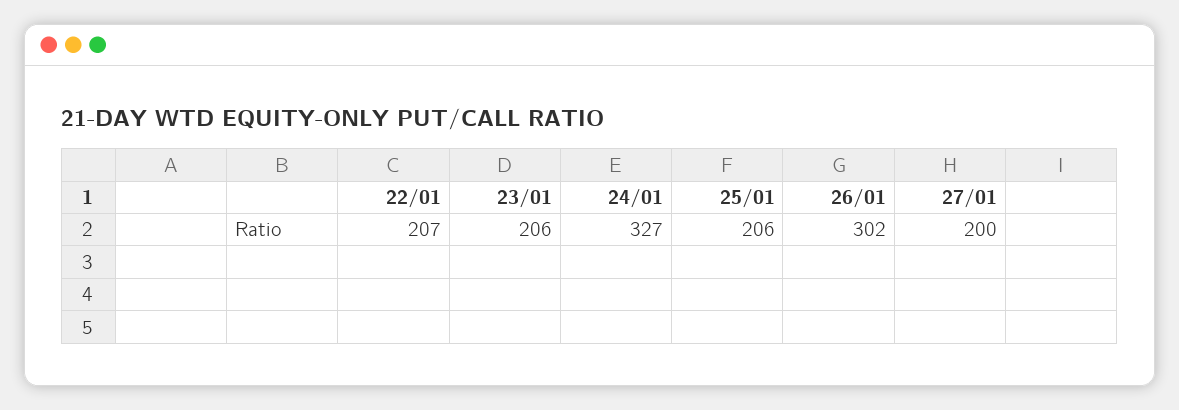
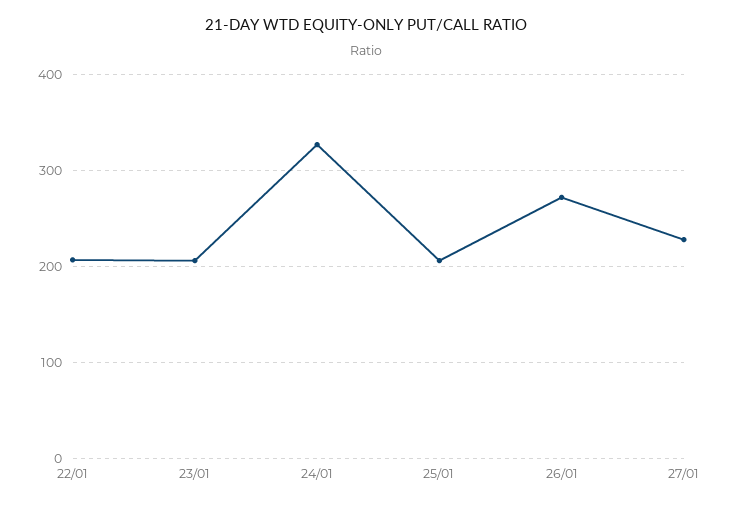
  {
    "22/01": 207,
    "23/01": 206,
    "24/01": 327,
    "25/01": 206,
-   "26/01": 302,
+   "26/01": 270,
-   "27/01": 200
+   "27/01": 230
  }

